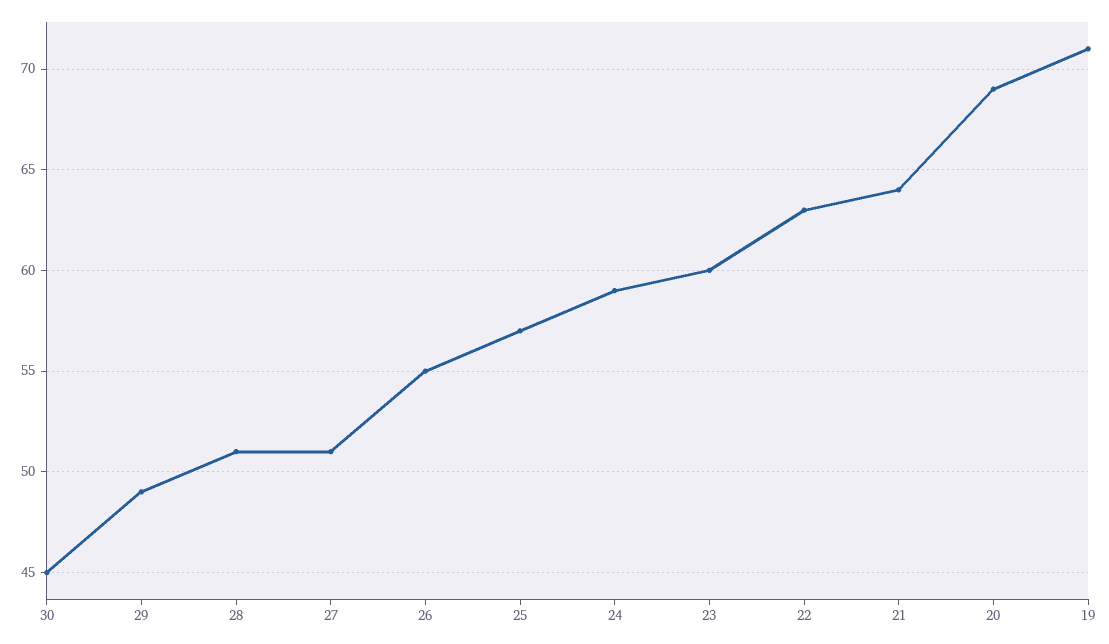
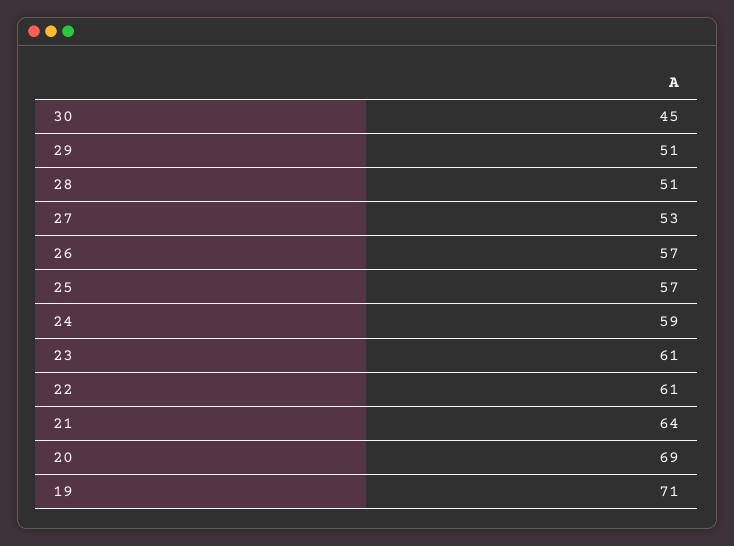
  {
    "30": 45,
-   "29": 49,
+   "29": 51,
    "28": 51,
-   "27": 51,
+   "27": 53,
-   "26": 55,
+   "26": 57,
    "25": 57,
    "24": 59,
-   "23": 60,
+   "23": 61,
-   "22": 63,
+   "22": 61,
    "21": 64,
    "20": 69,
    "19": 71
  }

